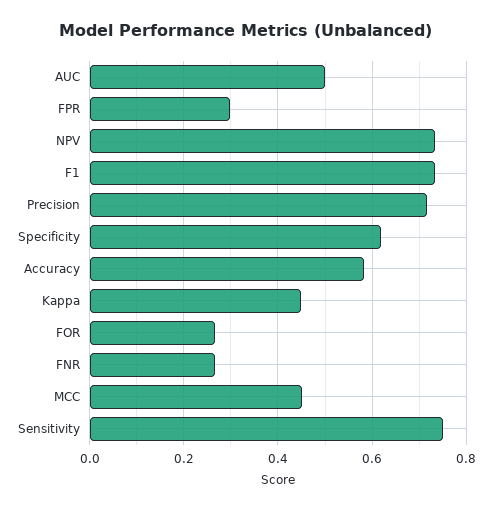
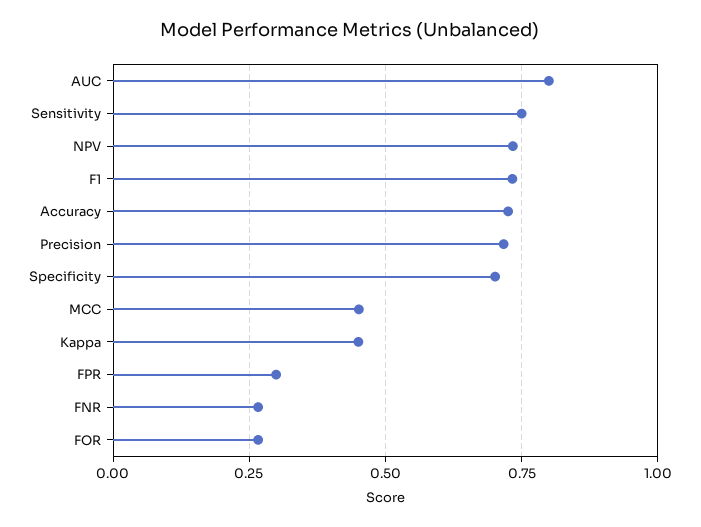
  {
-   "AUC": 0.5,
+   "AUC": 0.8,
    "FPR": 0.3,
    "NPV": 0.74,
    "F1": 0.74,
    "Precision": 0.72,
-   "Specificity": 0.62,
+   "Specificity": 0.7,
-   "Accuracy": 0.58,
+   "Accuracy": 0.725,
    "Kappa": 0.46,
    "FOR": 0.26,
    "FNR": 0.26,
    "MCC": 0.46,
    "Sensitivity": 0.76
  }

